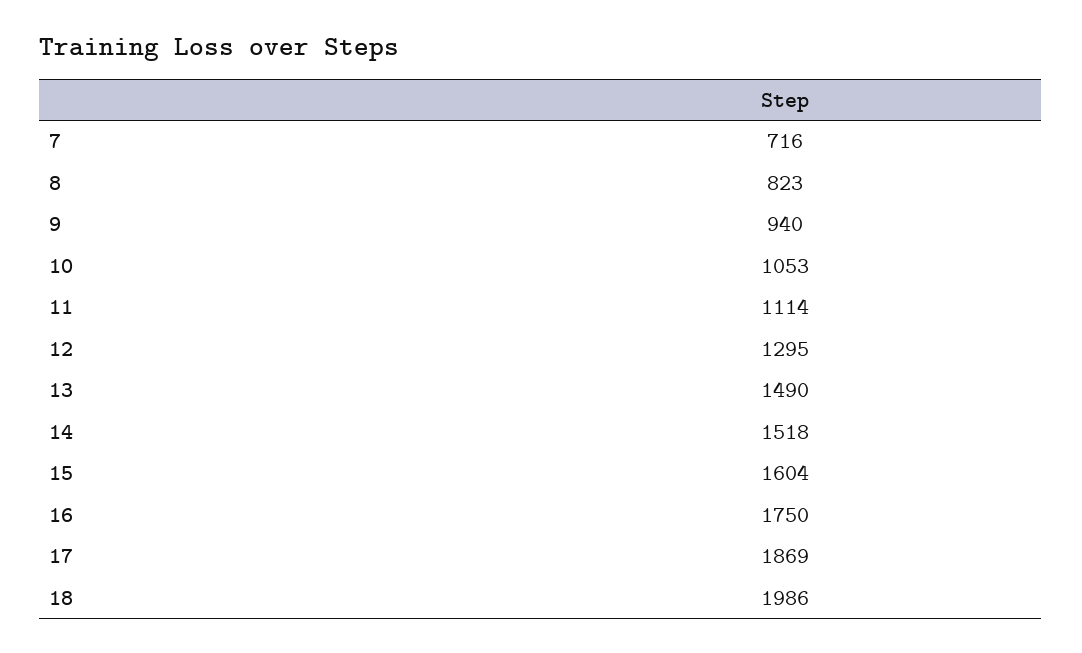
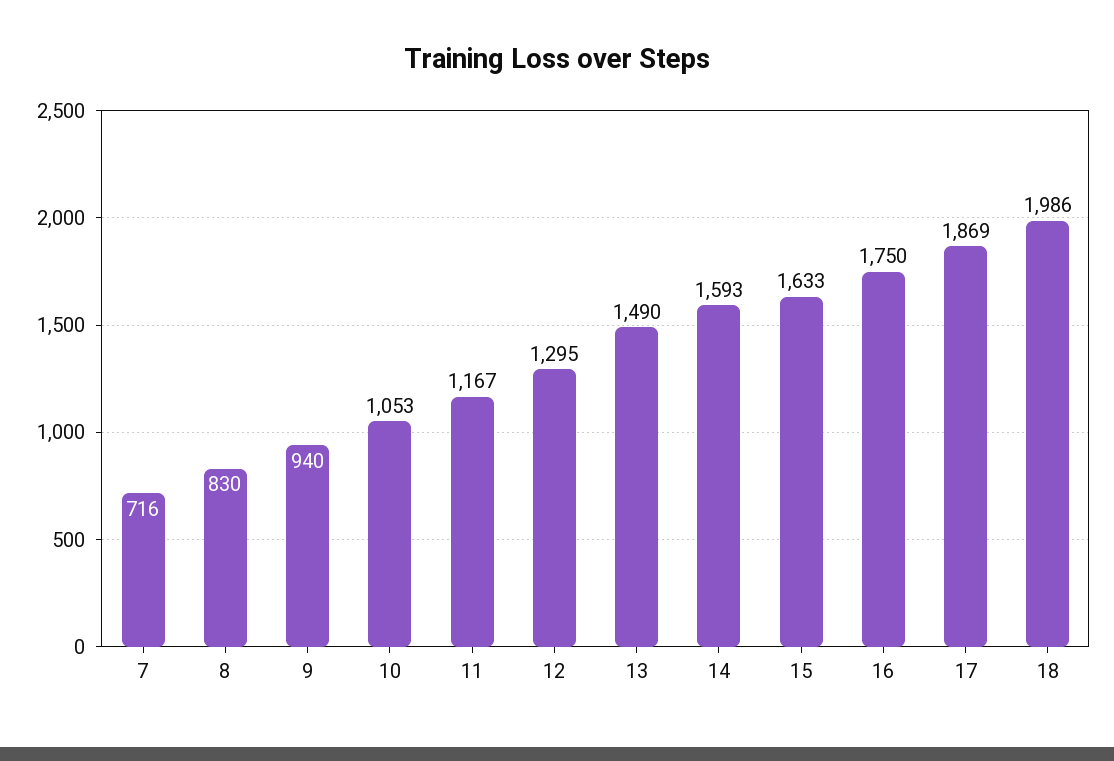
  {
    "7": 716,
-   "8": 823,
+   "8": 830,
    "9": 940,
    "10": 1053,
-   "11": 1114,
+   "11": 1167,
    "12": 1295,
    "13": 1490,
-   "14": 1518,
+   "14": 1593,
-   "15": 1604,
+   "15": 1633,
    "16": 1750,
    "17": 1869,
    "18": 1986
  }

